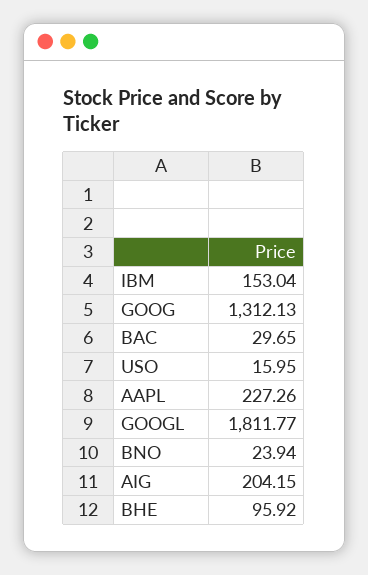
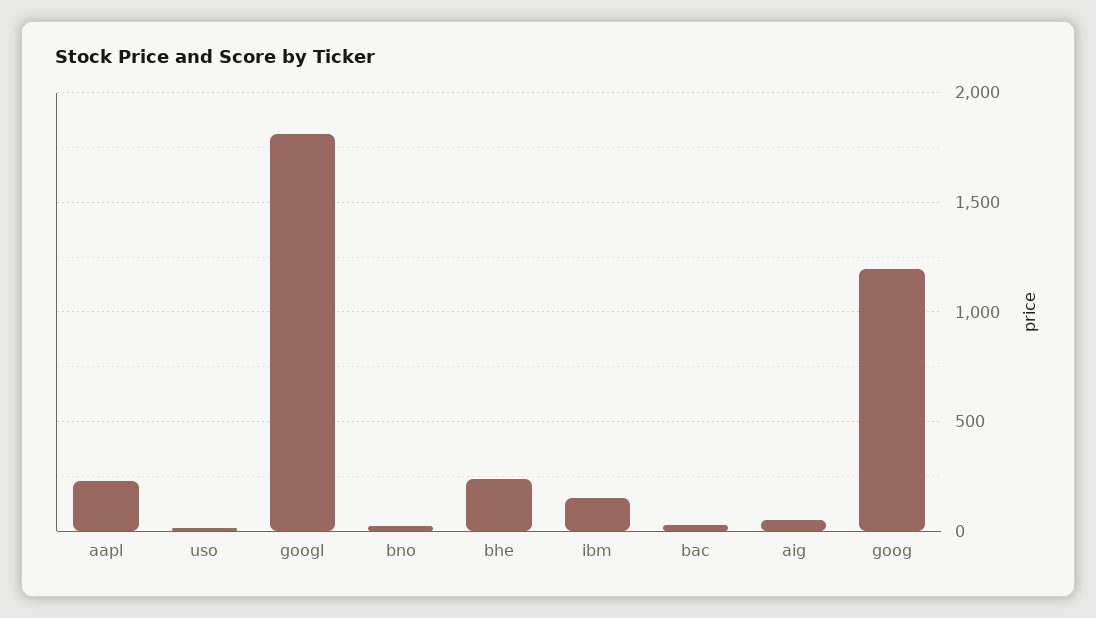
  {
    "IBM": 153.04,
-   "GOOG": 1312.13,
+   "GOOG": 1200,
    "BAC": 29.65,
    "USO": 15.95,
    "AAPL": 227.26,
    "GOOGL": 1811.77,
    "BNO": 23.94,
-   "AIG": 204.15,
+   "AIG": 50,
-   "BHE": 95.92
+   "BHE": 250
  }

